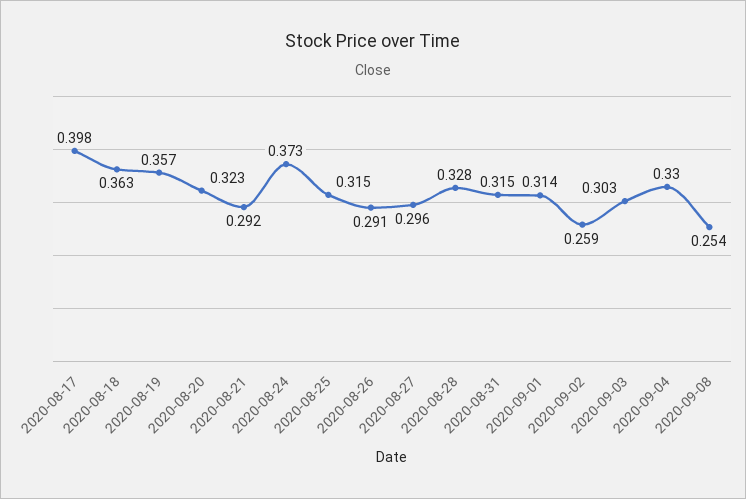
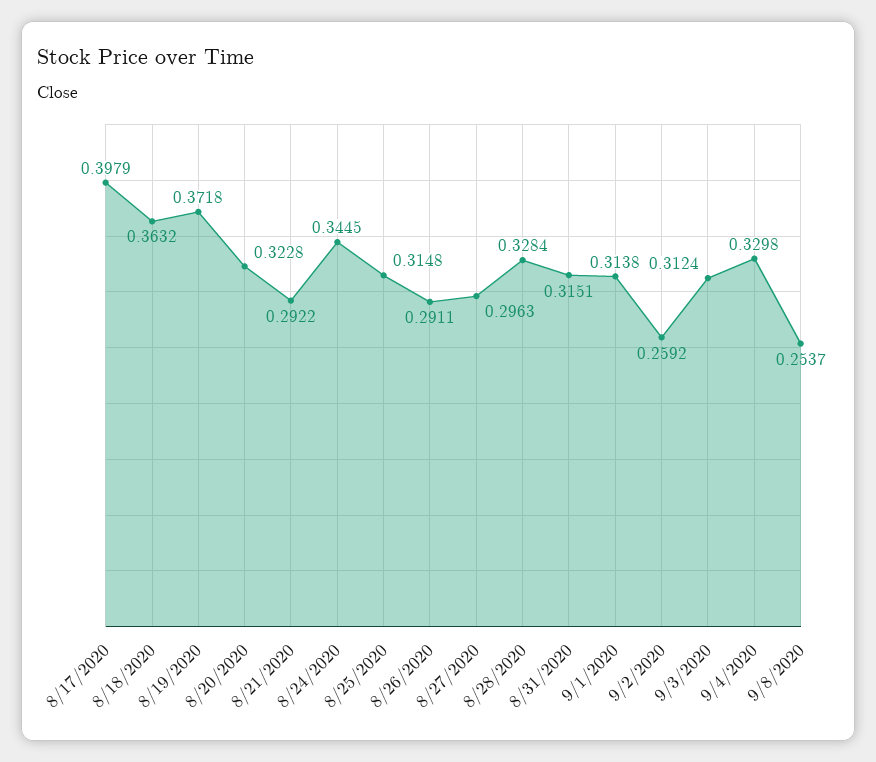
  {
    "2020-08-17": 0.3979,
    "2020-08-18": 0.3632,
-   "2020-08-19": 0.357,
+   "2020-08-19": 0.3718,
    "2020-08-20": 0.3228,
    "2020-08-21": 0.2922,
-   "2020-08-24": 0.373,
+   "2020-08-24": 0.3445,
    "2020-08-25": 0.3148,
    "2020-08-26": 0.2911,
    "2020-08-27": 0.2963,
    "2020-08-28": 0.3284,
    "2020-08-31": 0.3151,
    "2020-09-01": 0.3138,
    "2020-09-02": 0.2592,
-   "2020-09-03": 0.303,
+   "2020-09-03": 0.3124,
    "2020-09-04": 0.3298,
    "2020-09-08": 0.2537
  }

